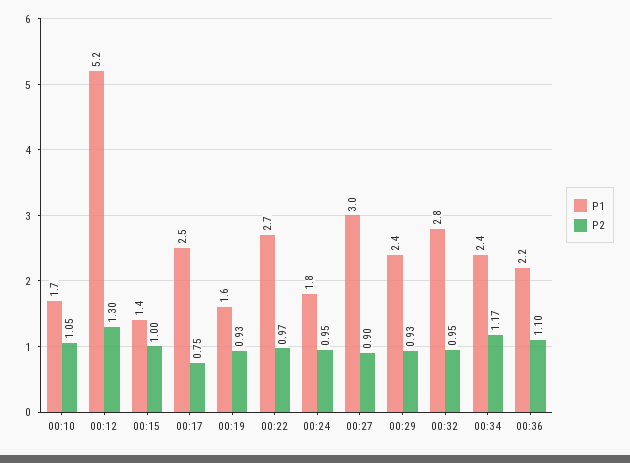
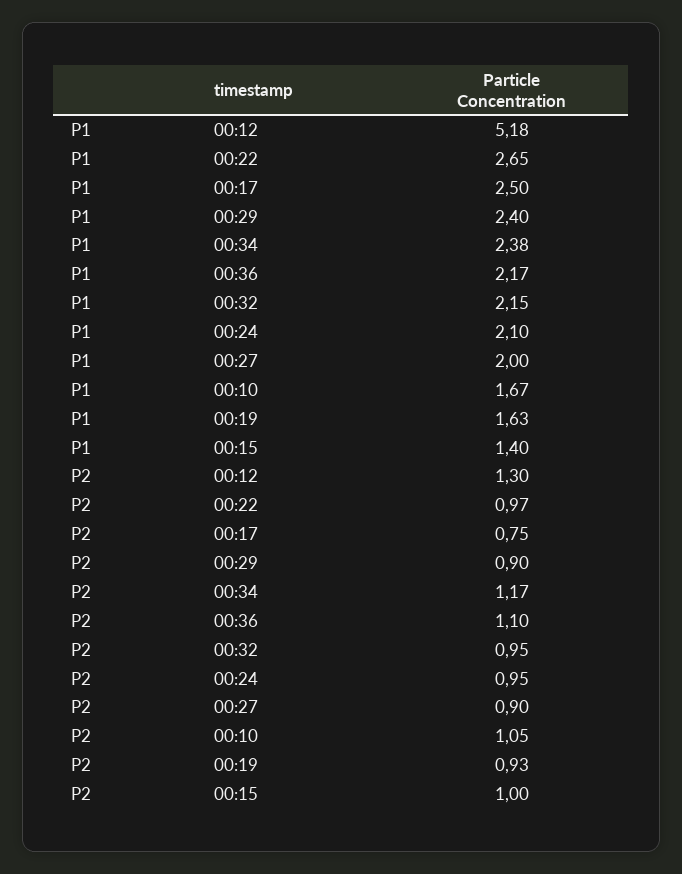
  {
    "P1": {
      "00:10": 1.67,
      "00:12": 5.18,
      "00:15": 1.4,
      "00:17": 2.5,
      "00:19": 1.63,
      "00:22": 2.65,
-     "00:24": 1.8,
+     "00:24": 2.1,
-     "00:27": 3,
+     "00:27": 2,
      "00:29": 2.4,
-     "00:32": 2.8,
+     "00:32": 2.15,
      "00:34": 2.38,
      "00:36": 2.17
    },
    "P2": {
      "00:10": 1.05,
      "00:12": 1.3,
      "00:15": 1,
      "00:17": 0.75,
      "00:19": 0.93,
      "00:22": 0.97,
      "00:24": 0.95,
      "00:27": 0.9,
-     "00:29": 0.93,
+     "00:29": 0.9,
      "00:32": 0.95,
      "00:34": 1.17,
      "00:36": 1.1
    }
  }

